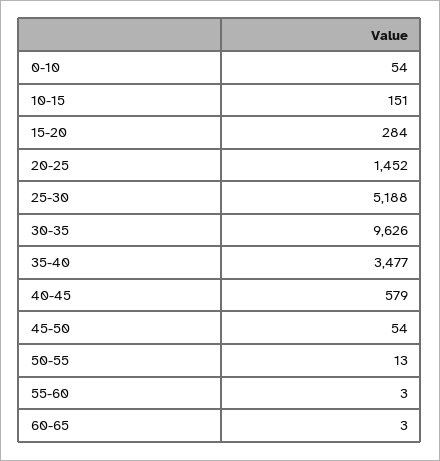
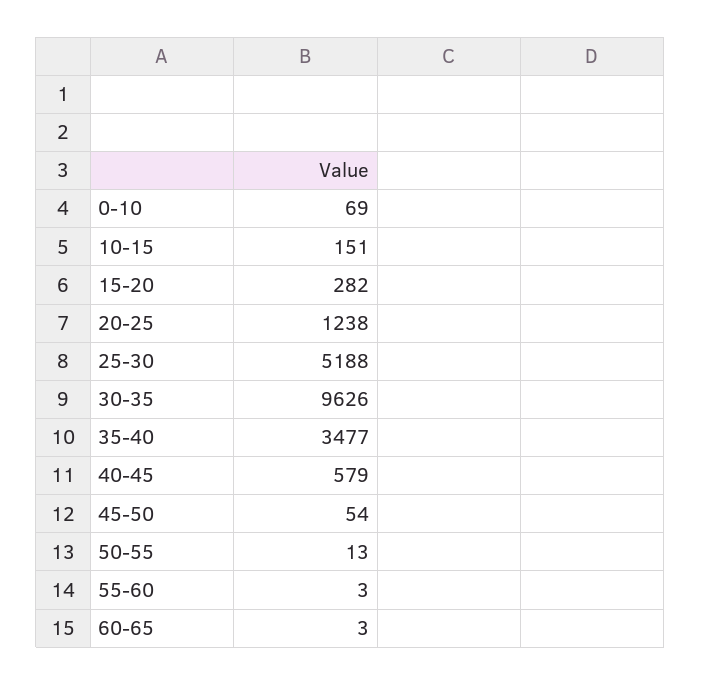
  {
-   "0-10": 54,
+   "0-10": 69,
    "10-15": 151,
-   "15-20": 284,
+   "15-20": 282,
-   "20-25": 1452,
+   "20-25": 1238,
    "25-30": 5188,
    "30-35": 9626,
    "35-40": 3477,
    "40-45": 579,
    "45-50": 54,
    "50-55": 13,
    "55-60": 3,
    "60-65": 3
  }

